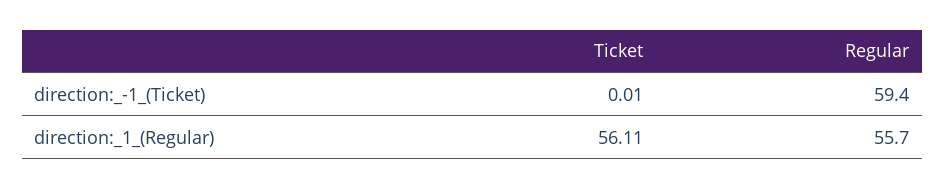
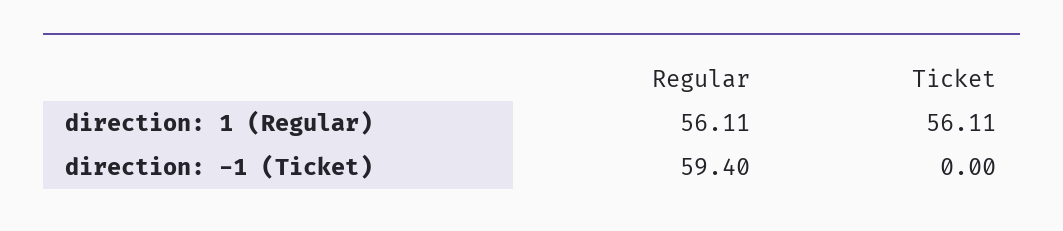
  {
    "Ticket": {
-     "direction:_-1_(Ticket)": 0.01,
+     "direction:_-1_(Ticket)": 0,
      "direction:_1_(Regular)": 56.11
    },
    "Regular": {
      "direction:_-1_(Ticket)": 59.4,
-     "direction:_1_(Regular)": 55.7
+     "direction:_1_(Regular)": 56.11
    }
  }

